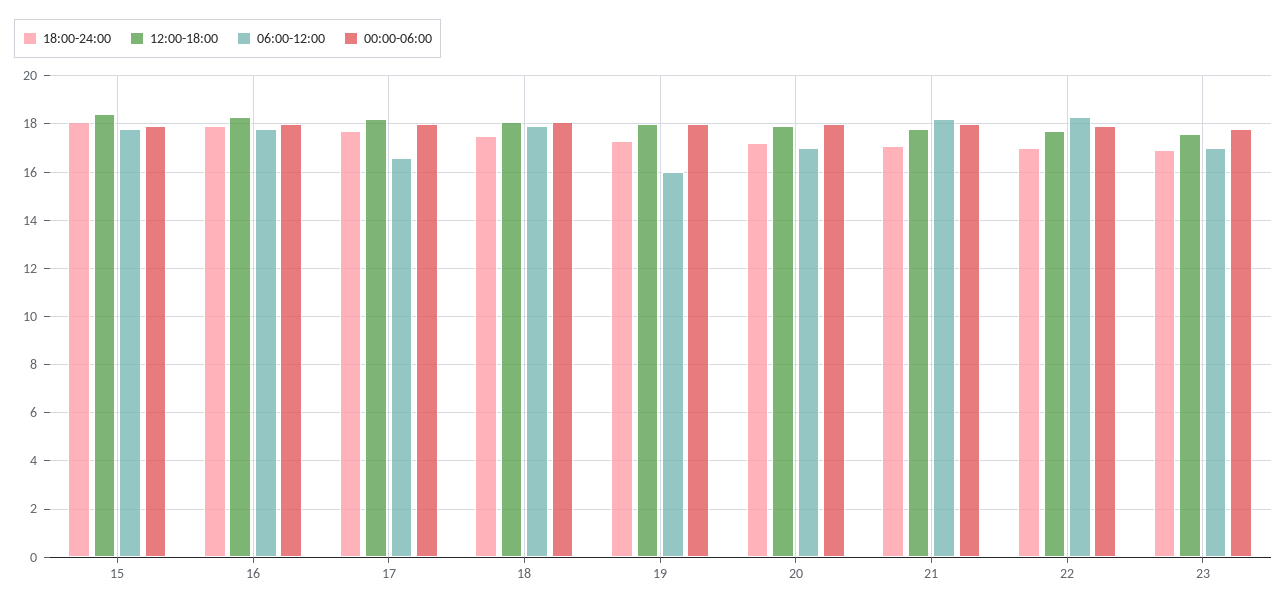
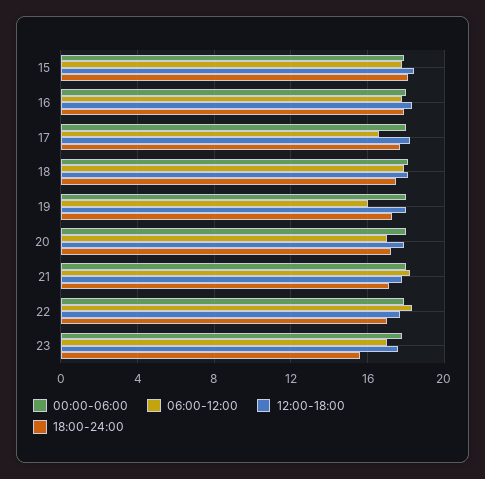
  {
    "18:00-24:00": {
      "15": 18,
      "16": 18,
      "17": 17.5,
      "18": 17.5,
      "19": 17.5,
      "20": 17,
      "21": 17,
      "22": 17,
-     "23": 17
+     "23": 15.5
    },
    "12:00-18:00": {
      "15": 18.5,
      "16": 18.5,
      "17": 18,
      "18": 18,
      "19": 18,
      "20": 18,
      "21": 18,
      "22": 17.5,
      "23": 17.5
    },
    "06:00-12:00": {
      "15": 18,
      "16": 18,
      "17": 16.5,
      "18": 18,
      "19": 16,
      "20": 17,
      "21": 18,
      "22": 18.5,
      "23": 17
    },
    "00:00-06:00": {
      "15": 18,
      "16": 18,
      "17": 18,
      "18": 18,
      "19": 18,
      "20": 18,
      "21": 18,
      "22": 18,
      "23": 18
    }
  }

